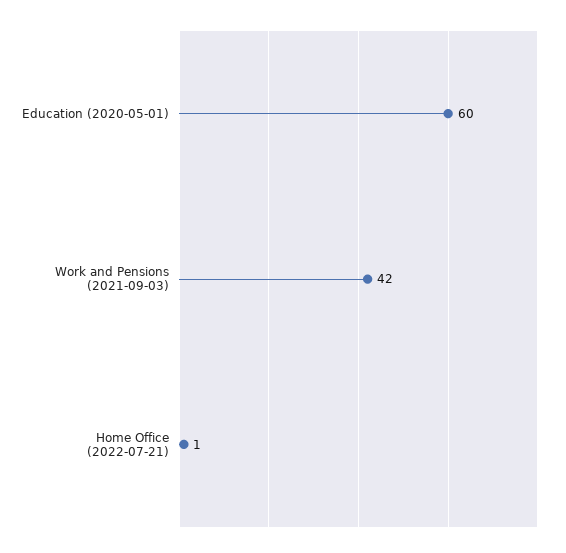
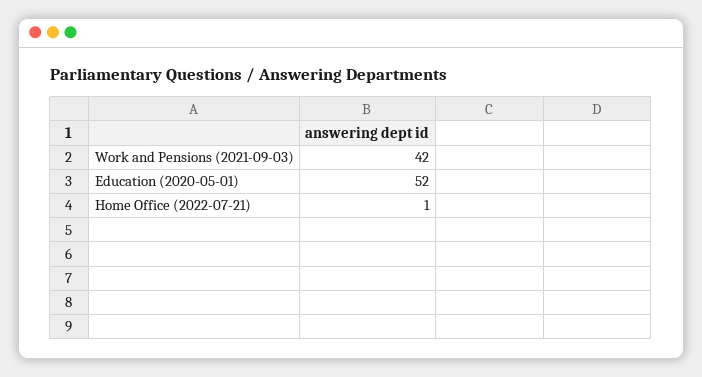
  {
-   "Education (2020-05-01)": 60,
+   "Education (2020-05-01)": 52,
    "Work and Pensions (2021-09-03)": 42,
    "Home Office (2022-07-21)": 1
  }

